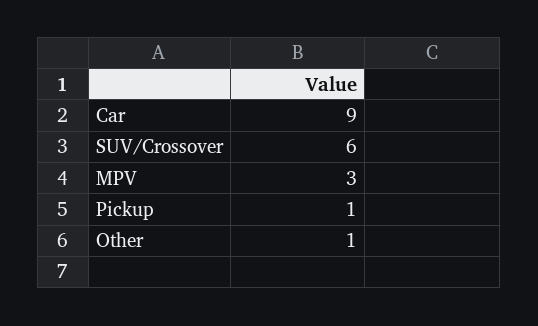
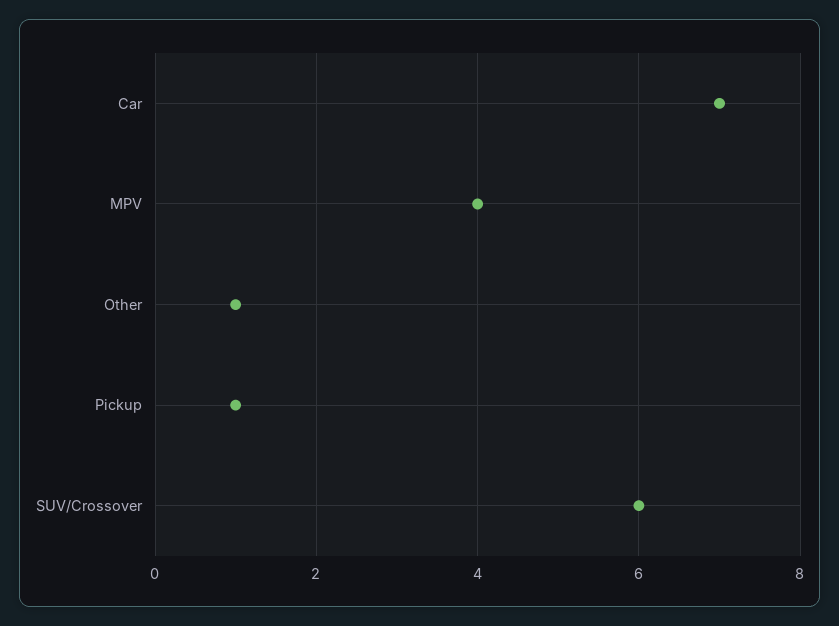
  {
-   "Car": 9,
+   "Car": 7,
    "SUV/Crossover": 6,
-   "MPV": 3,
+   "MPV": 4,
    "Pickup": 1,
    "Other": 1
  }

